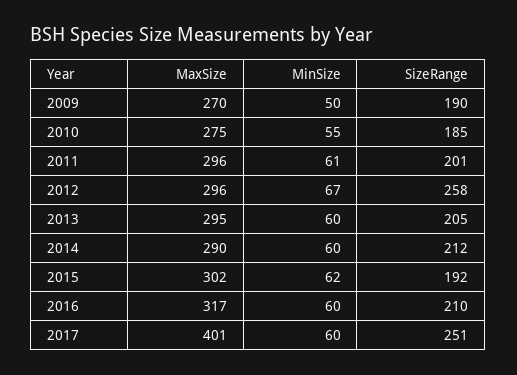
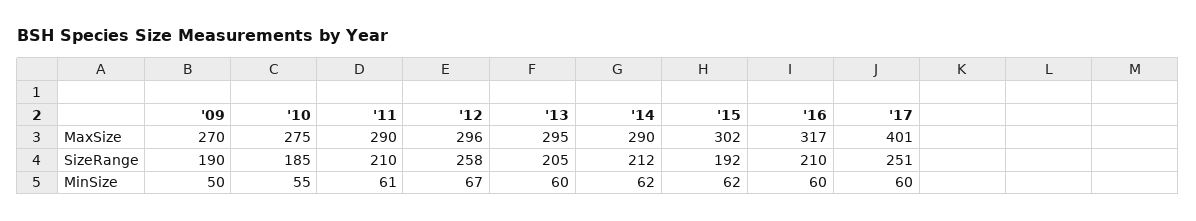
  {
    "MaxSize": {
      "2009": 270,
      "2010": 275,
-     "2011": 296,
+     "2011": 290,
      "2012": 296,
      "2013": 295,
      "2014": 290,
      "2015": 302,
      "2016": 317,
      "2017": 401
    },
    "MinSize": {
      "2009": 50,
      "2010": 55,
      "2011": 61,
      "2012": 67,
      "2013": 60,
-     "2014": 60,
+     "2014": 62,
      "2015": 62,
      "2016": 60,
      "2017": 60
    },
    "SizeRange": {
      "2009": 190,
      "2010": 185,
-     "2011": 201,
+     "2011": 210,
      "2012": 258,
      "2013": 205,
      "2014": 212,
      "2015": 192,
      "2016": 210,
      "2017": 251
    }
  }

